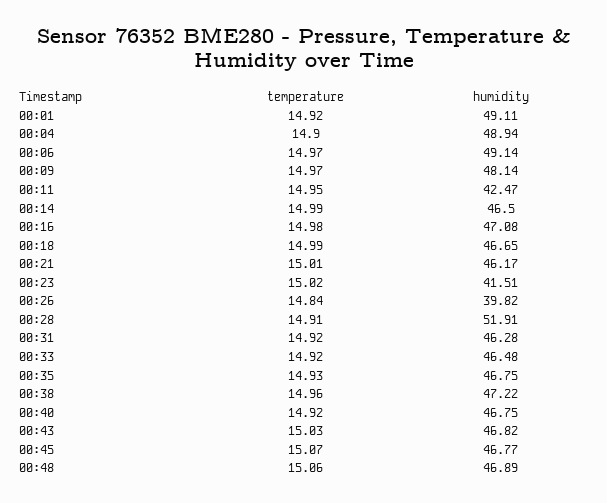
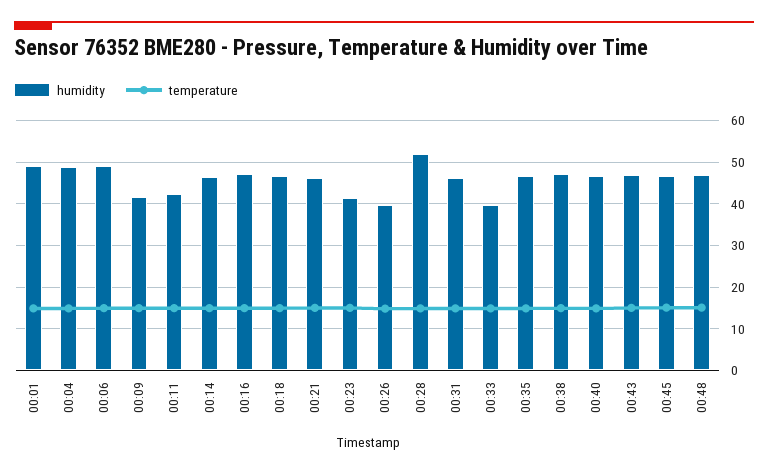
  {
    "temperature": {
      "00:01": 14.92,
      "00:04": 14.9,
      "00:06": 14.97,
      "00:09": 14.97,
      "00:11": 14.95,
      "00:14": 14.99,
      "00:16": 14.98,
      "00:18": 14.99,
      "00:21": 15.01,
      "00:23": 15.02,
      "00:26": 14.84,
      "00:28": 14.91,
      "00:31": 14.92,
      "00:33": 14.92,
      "00:35": 14.93,
      "00:38": 14.96,
      "00:40": 14.92,
      "00:43": 15.03,
      "00:45": 15.07,
      "00:48": 15.06
    },
    "humidity": {
      "00:01": 49.11,
      "00:04": 48.94,
      "00:06": 49.14,
-     "00:09": 48.14,
+     "00:09": 42,
      "00:11": 42.47,
      "00:14": 46.5,
      "00:16": 47.08,
      "00:18": 46.65,
      "00:21": 46.17,
      "00:23": 41.51,
      "00:26": 39.82,
      "00:28": 51.91,
      "00:31": 46.28,
-     "00:33": 46.48,
+     "00:33": 40,
      "00:35": 46.75,
      "00:38": 47.22,
      "00:40": 46.75,
      "00:43": 46.82,
      "00:45": 46.77,
      "00:48": 46.89
    }
  }

